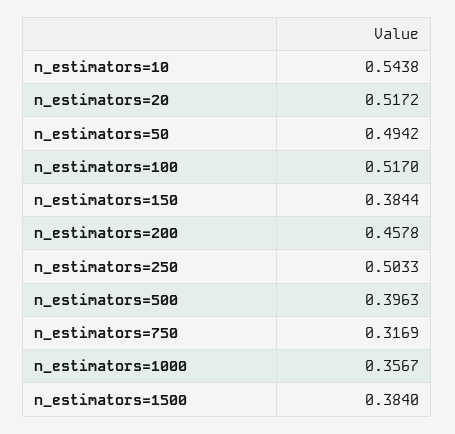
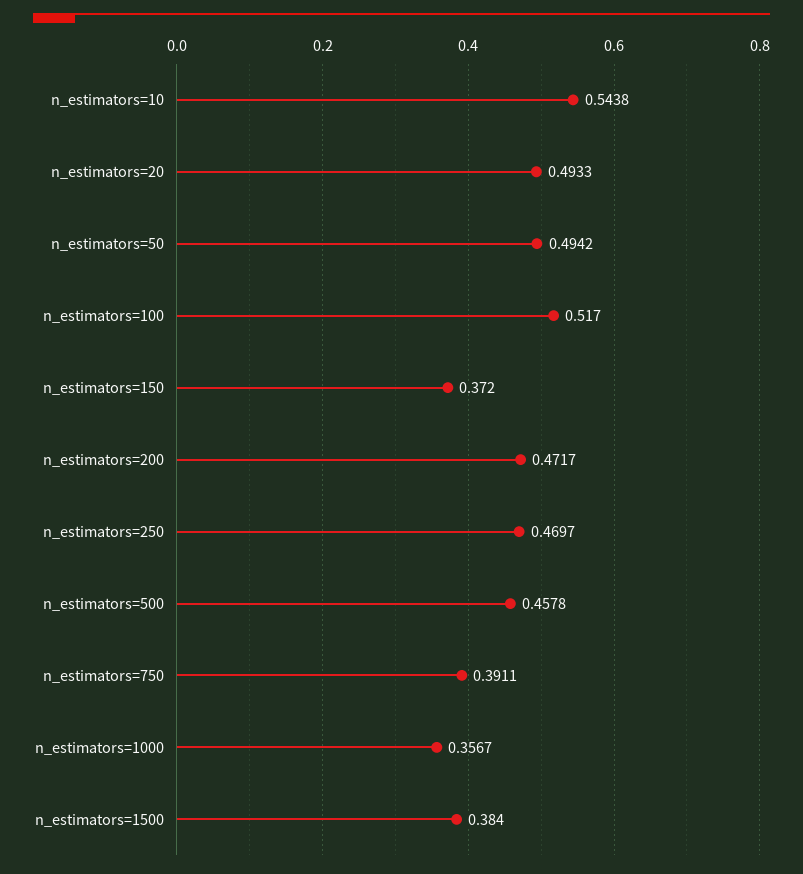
  {
    "n_estimators=10": 0.5438,
-   "n_estimators=20": 0.5172,
+   "n_estimators=20": 0.4933,
    "n_estimators=50": 0.4942,
    "n_estimators=100": 0.517,
-   "n_estimators=150": 0.3844,
+   "n_estimators=150": 0.372,
-   "n_estimators=200": 0.4578,
+   "n_estimators=200": 0.4717,
-   "n_estimators=250": 0.5033,
+   "n_estimators=250": 0.4697,
-   "n_estimators=500": 0.3963,
+   "n_estimators=500": 0.4578,
-   "n_estimators=750": 0.3169,
+   "n_estimators=750": 0.3911,
    "n_estimators=1000": 0.3567,
    "n_estimators=1500": 0.384
  }

